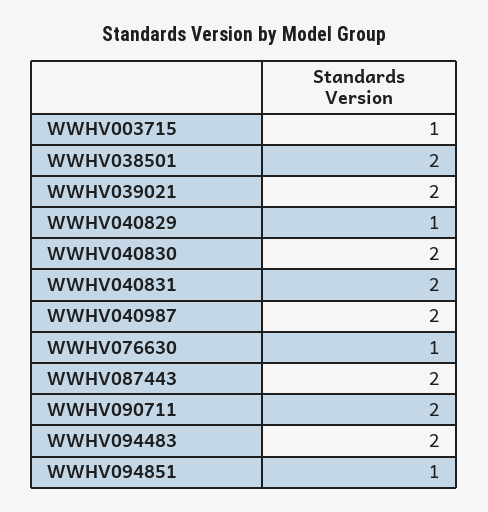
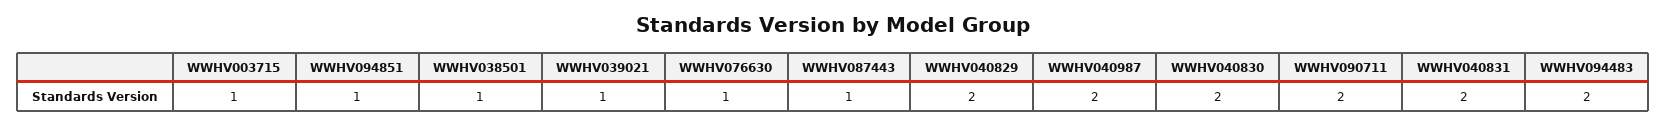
  {
    "WWHV003715": 1,
-   "WWHV038501": 2,
+   "WWHV038501": 1,
-   "WWHV039021": 2,
+   "WWHV039021": 1,
-   "WWHV040829": 1,
+   "WWHV040829": 2,
    "WWHV040830": 2,
    "WWHV040831": 2,
    "WWHV040987": 2,
    "WWHV076630": 1,
-   "WWHV087443": 2,
+   "WWHV087443": 1,
    "WWHV090711": 2,
    "WWHV094483": 2,
    "WWHV094851": 1
  }

